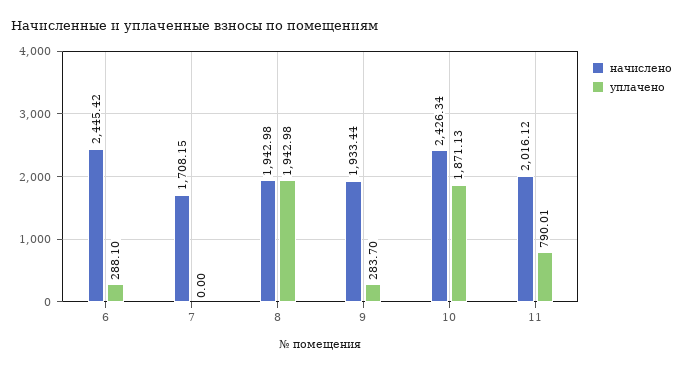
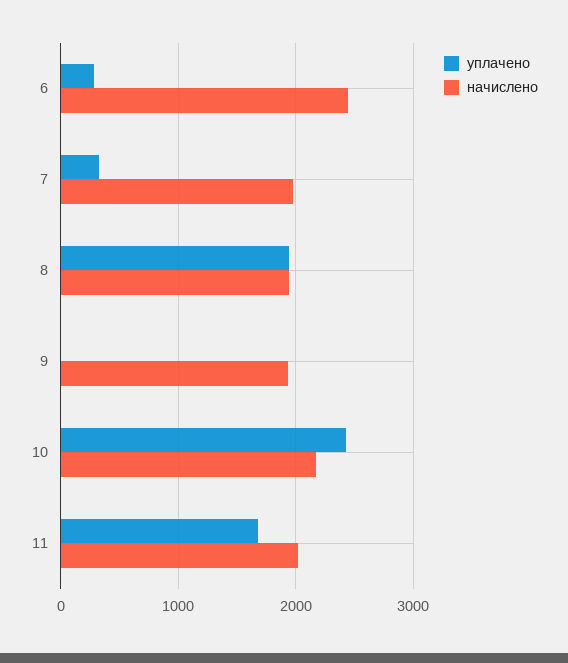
  {
    "начислено": {
      "6": 2445.42,
-     "7": 1708.15,
+     "7": 2000,
      "8": 1942.98,
      "9": 1933.44,
-     "10": 2426.34,
+     "10": 2200,
      "11": 2016.12
    },
    "уплачено": {
      "6": 288.1,
-     "7": 0,
+     "7": 300,
      "8": 1942.98,
-     "9": 283.7,
+     "9": 0,
-     "10": 1871.13,
+     "10": 2400,
-     "11": 790.01
+     "11": 1700
    }
  }

